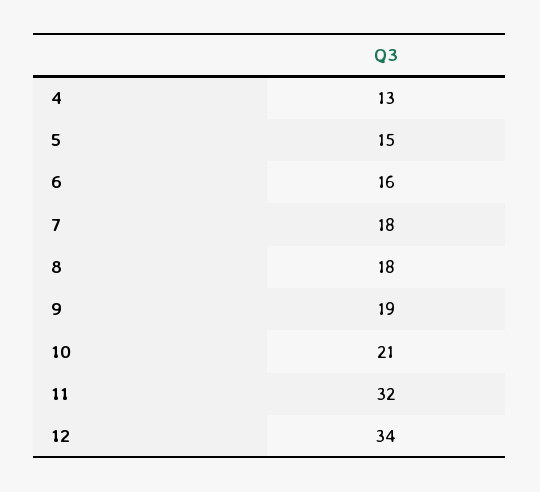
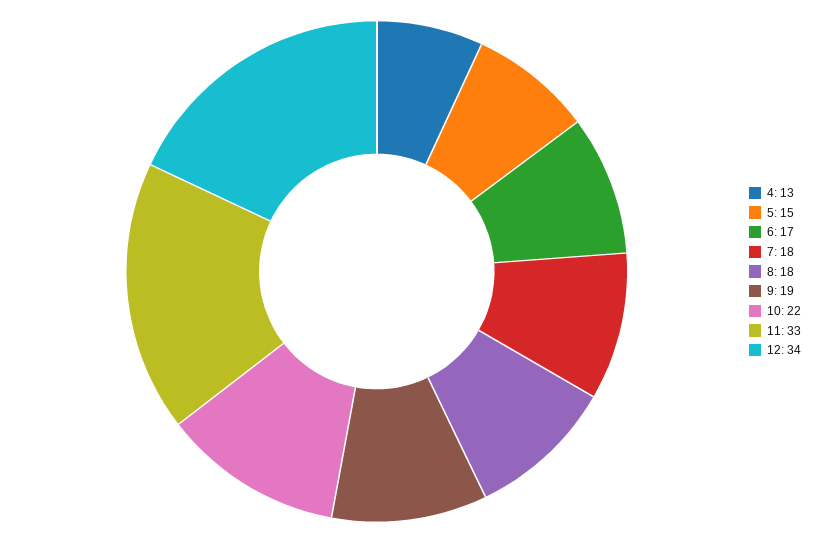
  {
    "4": 13,
    "5": 15,
-   "6": 16,
+   "6": 17,
    "7": 18,
    "8": 18,
    "9": 19,
-   "10": 21,
+   "10": 22,
-   "11": 32,
+   "11": 33,
    "12": 34
  }

